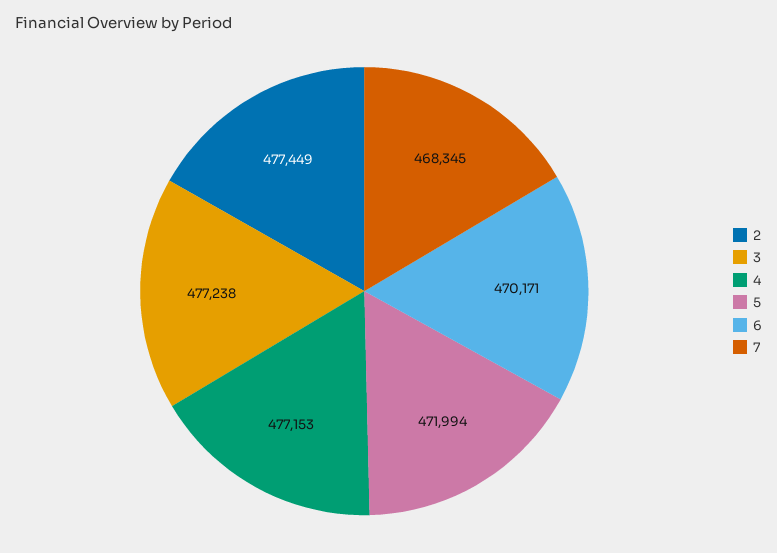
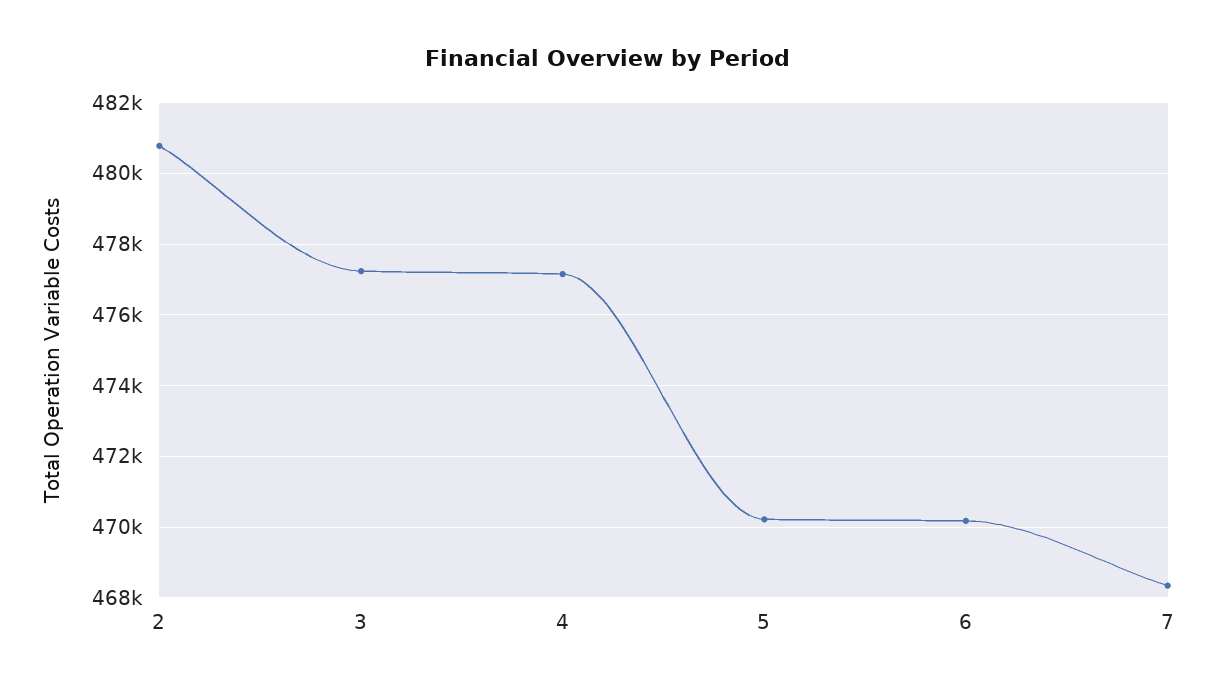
  {
-   "2": 477449,
+   "2": 480800,
    "3": 477238,
    "4": 477153,
-   "5": 471994,
+   "5": 470200,
    "6": 470171,
    "7": 468345
  }

